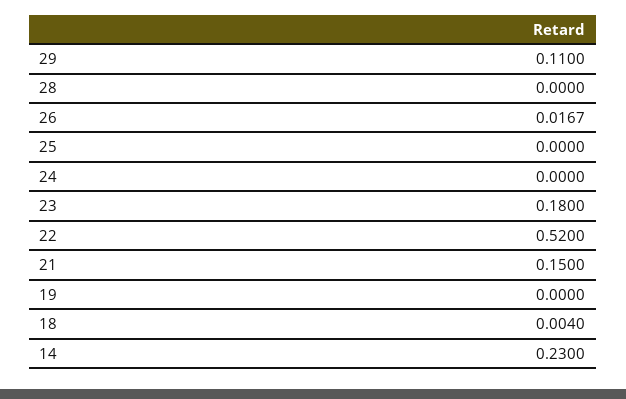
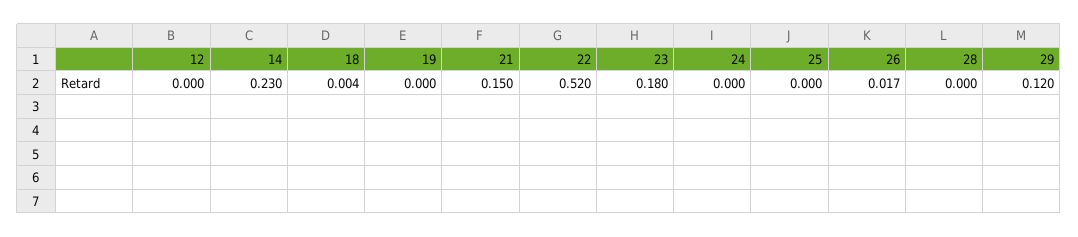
  {
-   "29": 0.11,
+   "29": 0.12,
    "28": 0,
    "26": 0.0167,
    "25": 0,
    "24": 0,
    "23": 0.18,
    "22": 0.52,
    "21": 0.15,
    "19": 0,
    "18": 0.004,
-   "14": 0.23
+   "14": 0.23,
+   "12": 0
  }

